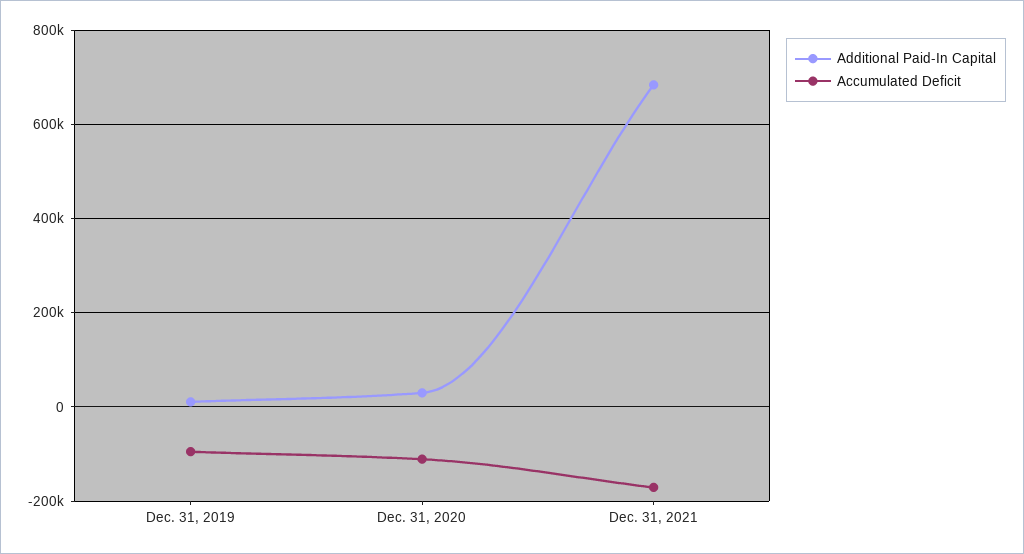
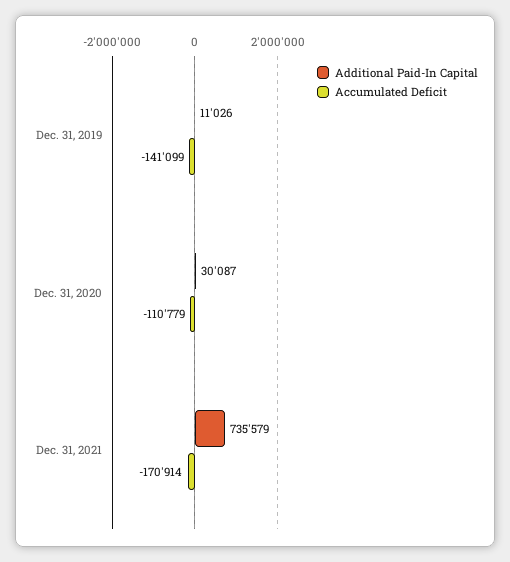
  {
    "Additional Paid-In Capital": {
      "Dec. 31, 2019": 11026,
      "Dec. 31, 2020": 30087,
-     "Dec. 31, 2021": 680000
+     "Dec. 31, 2021": 735579
    },
    "Accumulated Deficit": {
-     "Dec. 31, 2019": -100000,
+     "Dec. 31, 2019": -141099,
      "Dec. 31, 2020": -110779,
      "Dec. 31, 2021": -170914
    }
  }

